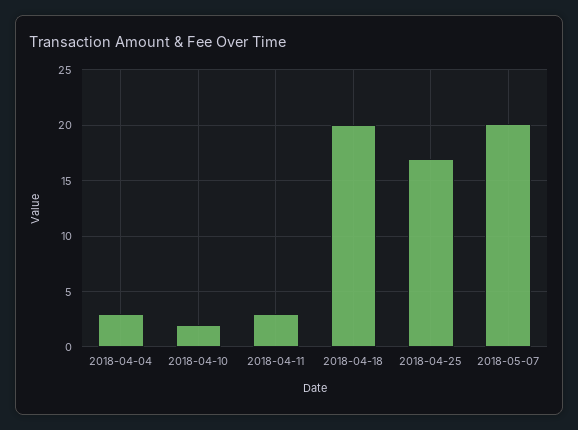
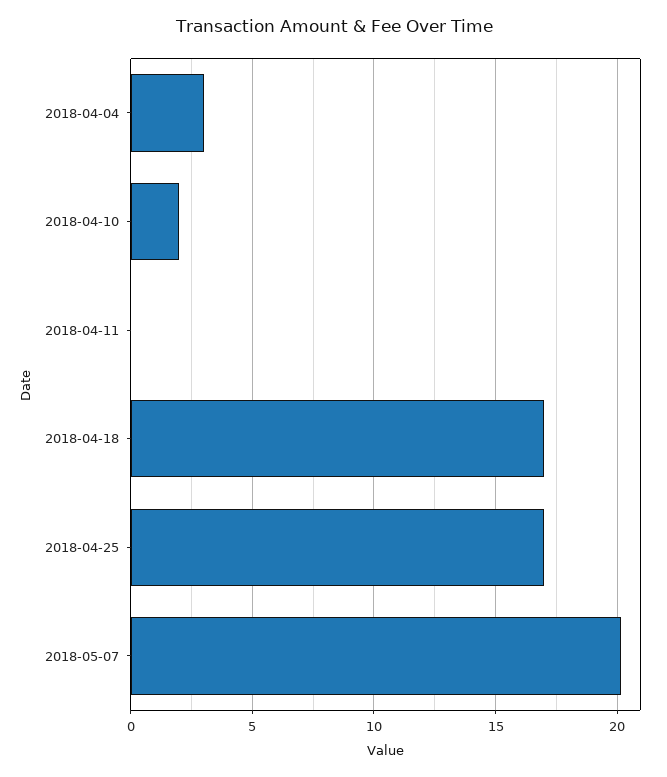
  {
    "2018-04-04": 3,
    "2018-04-10": 2,
-   "2018-04-11": 3,
+   "2018-04-11": 0,
-   "2018-04-18": 20,
+   "2018-04-18": 17,
    "2018-04-25": 17,
    "2018-05-07": 20
  }

